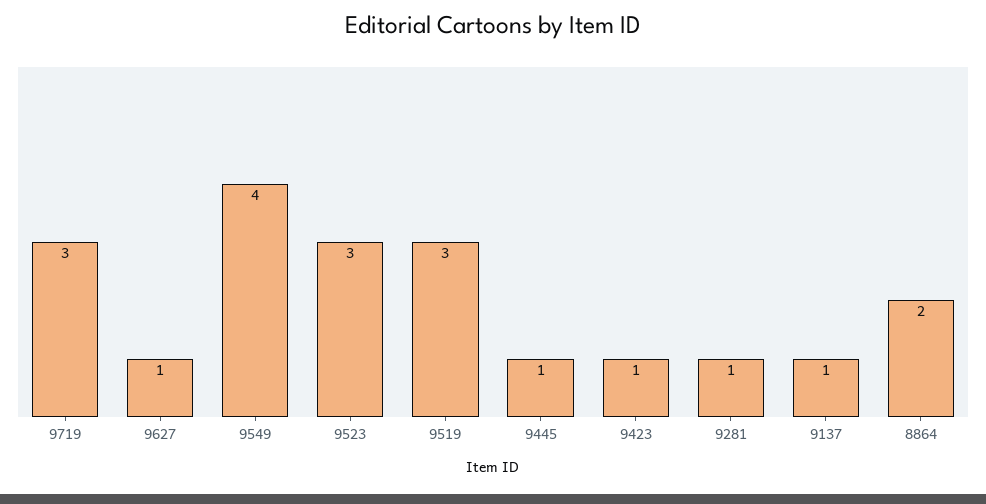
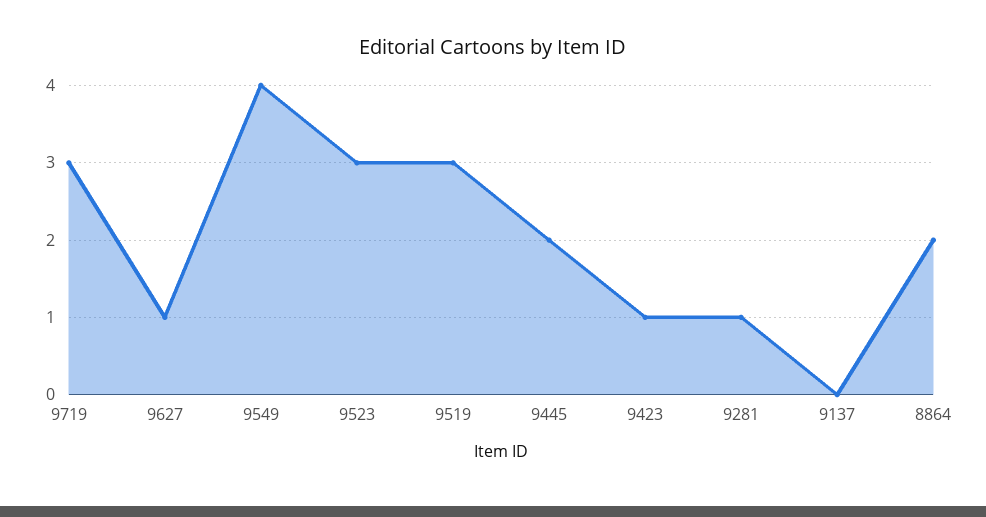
  {
    "9719": 3,
    "9627": 1,
    "9549": 4,
    "9523": 3,
    "9519": 3,
-   "9445": 1,
+   "9445": 2,
    "9423": 1,
    "9281": 1,
-   "9137": 1,
+   "9137": 0,
    "8864": 2
  }

